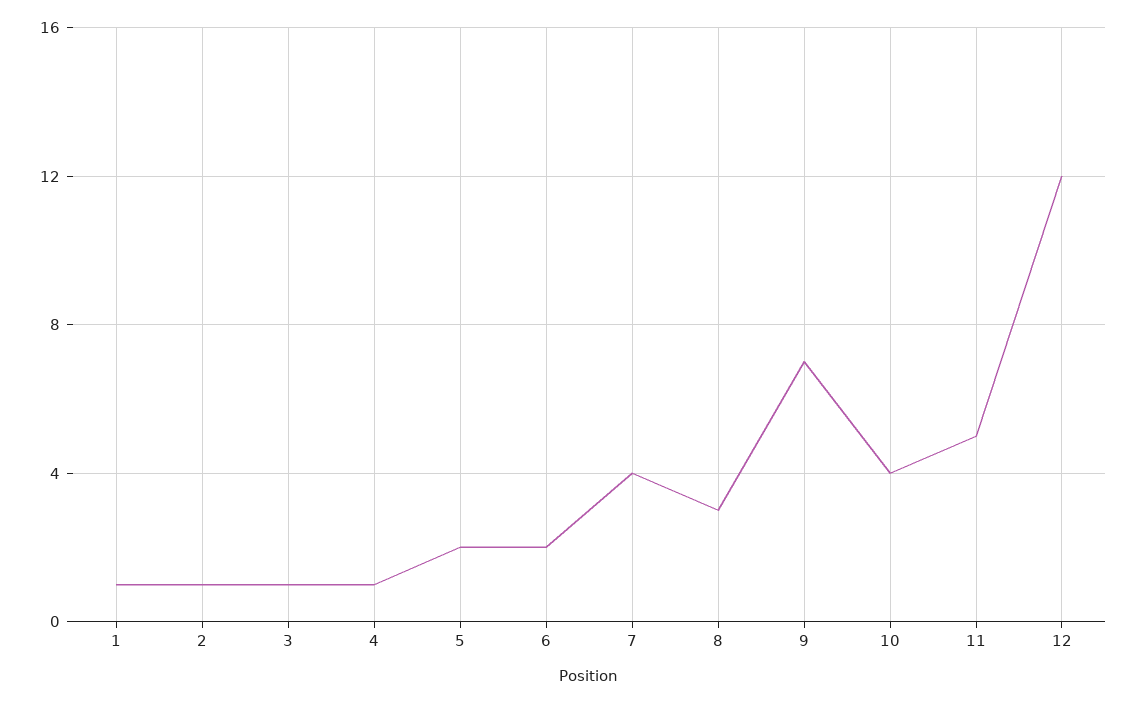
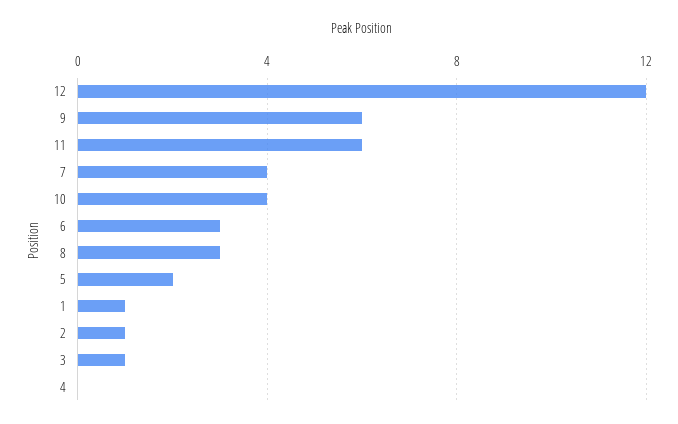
  {
    "1": 1,
    "2": 1,
    "3": 1,
-   "4": 1,
+   "4": 0,
    "5": 2,
-   "6": 2,
+   "6": 3,
    "7": 4,
    "8": 3,
-   "9": 7,
+   "9": 6,
    "10": 4,
-   "11": 5,
+   "11": 6,
    "12": 12
  }

